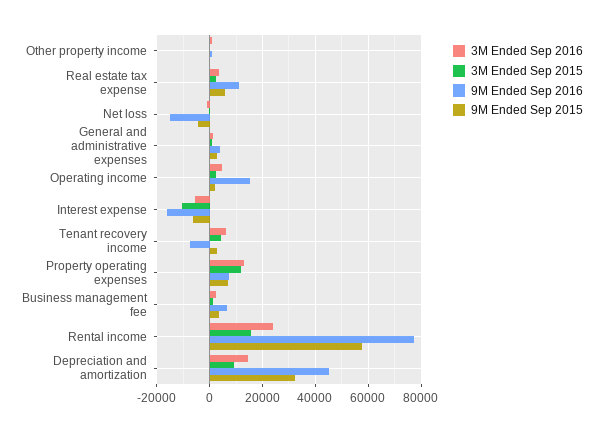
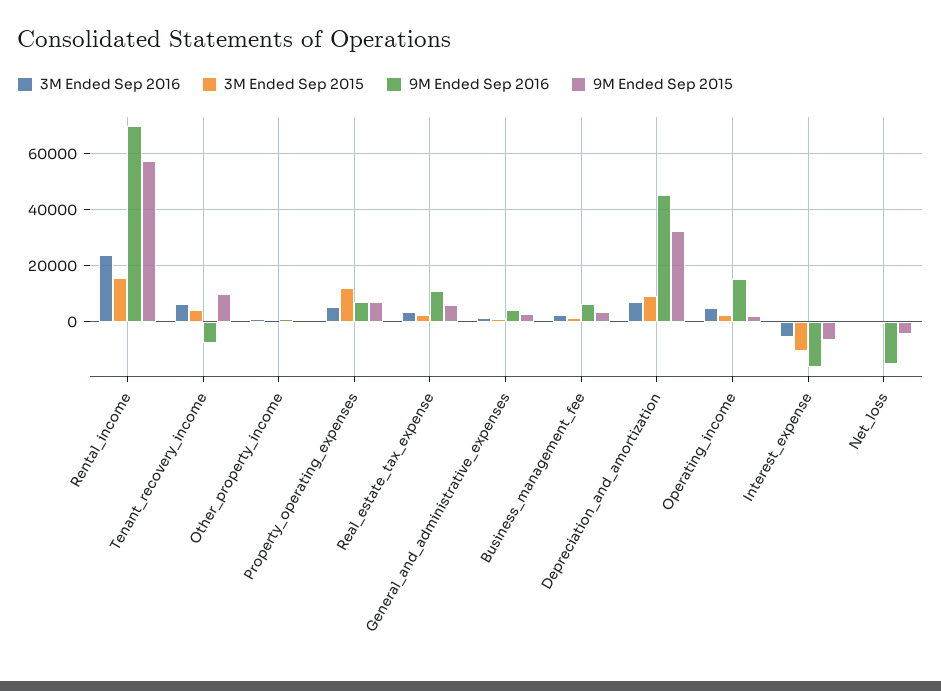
  {
    "3M Ended Sep 2016": {
      "Other property income": 0,
      "Real estate tax expense": 2500,
      "Net loss": 0,
      "General and administrative expenses": 0,
      "Operating income": 5000,
      "Interest expense": -5000,
      "Tenant recovery income": 7500,
-     "Property operating expenses": 12500,
+     "Property operating expenses": 5000,
      "Business management fee": 2500,
      "Rental income": 25000,
-     "Depreciation and amortization": 15000
+     "Depreciation and amortization": 7500
    },
    "3M Ended Sep 2015": {
      "Other property income": 0,
      "Real estate tax expense": 2500,
      "Net loss": 0,
      "General and administrative expenses": 0,
      "Operating income": 2500,
      "Interest expense": -10000,
      "Tenant recovery income": 5000,
      "Property operating expenses": 12500,
      "Business management fee": 2500,
      "Rental income": 15000,
      "Depreciation and amortization": 10000
    },
    "9M Ended Sep 2016": {
      "Other property income": 0,
      "Real estate tax expense": 10000,
      "Net loss": -15000,
      "General and administrative expenses": 5000,
      "Operating income": 15000,
      "Interest expense": -15000,
      "Tenant recovery income": -7500,
      "Property operating expenses": 7500,
      "Business management fee": 7500,
-     "Rental income": 77500,
+     "Rental income": 70000,
      "Depreciation and amortization": 45000
    },
    "9M Ended Sep 2015": {
      "Other property income": 0,
      "Real estate tax expense": 5000,
      "Net loss": -5000,
      "General and administrative expenses": 2500,
      "Operating income": 2500,
      "Interest expense": -7500,
-     "Tenant recovery income": 2500,
+     "Tenant recovery income": 10000,
      "Property operating expenses": 7500,
      "Business management fee": 2500,
      "Rental income": 57500,
      "Depreciation and amortization": 32500
    }
  }

